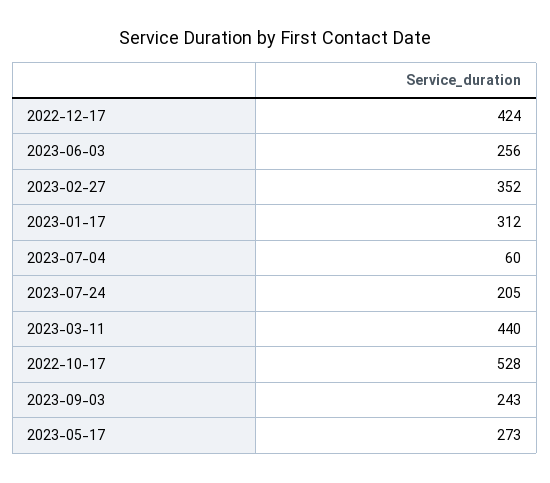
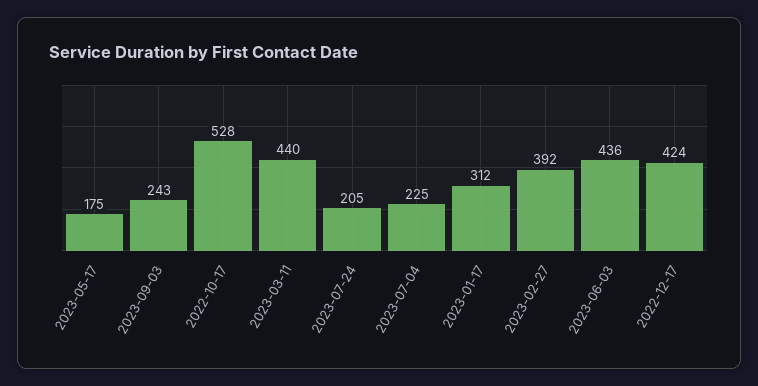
  {
    "2022-12-17": 424,
-   "2023-06-03": 256,
+   "2023-06-03": 436,
-   "2023-02-27": 352,
+   "2023-02-27": 392,
    "2023-01-17": 312,
-   "2023-07-04": 60,
+   "2023-07-04": 225,
    "2023-07-24": 205,
    "2023-03-11": 440,
    "2022-10-17": 528,
    "2023-09-03": 243,
-   "2023-05-17": 273
+   "2023-05-17": 175
  }

